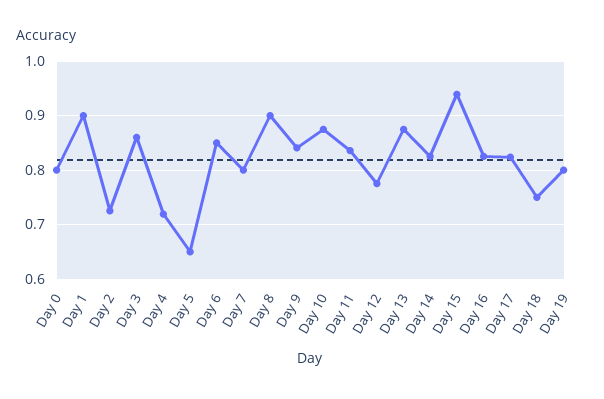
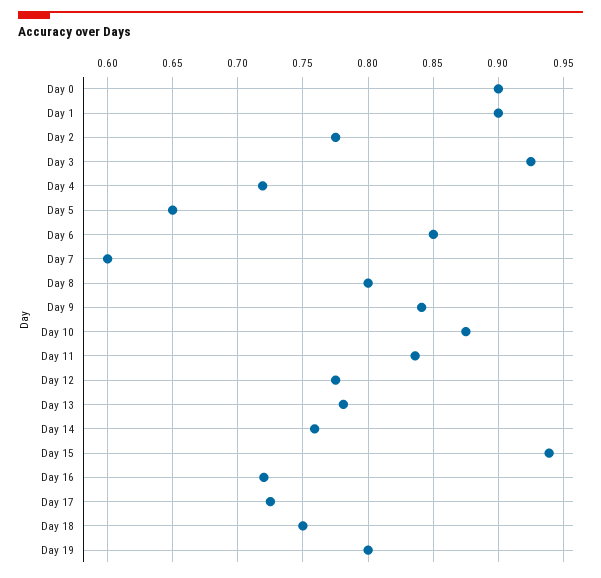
  {
-   "Day 0": 0.8,
+   "Day 0": 0.9,
    "Day 1": 0.9,
-   "Day 2": 0.72,
+   "Day 2": 0.775,
-   "Day 3": 0.86,
+   "Day 3": 0.925,
    "Day 4": 0.72,
    "Day 5": 0.65,
    "Day 6": 0.85,
-   "Day 7": 0.8,
+   "Day 7": 0.6,
-   "Day 8": 0.9,
+   "Day 8": 0.8,
    "Day 9": 0.84,
    "Day 10": 0.875,
    "Day 11": 0.835,
    "Day 12": 0.775,
-   "Day 13": 0.88,
+   "Day 13": 0.78,
-   "Day 14": 0.82,
+   "Day 14": 0.76,
    "Day 15": 0.94,
-   "Day 16": 0.82,
+   "Day 16": 0.72,
-   "Day 17": 0.82,
+   "Day 17": 0.725,
    "Day 18": 0.75,
    "Day 19": 0.8
  }

